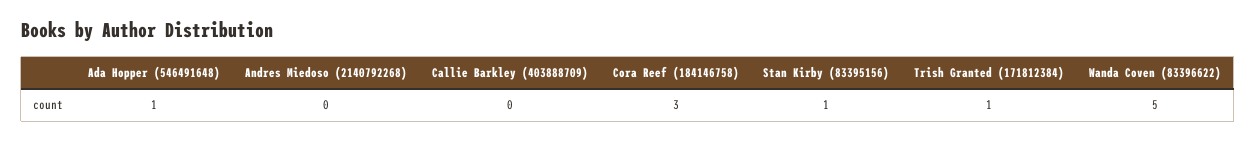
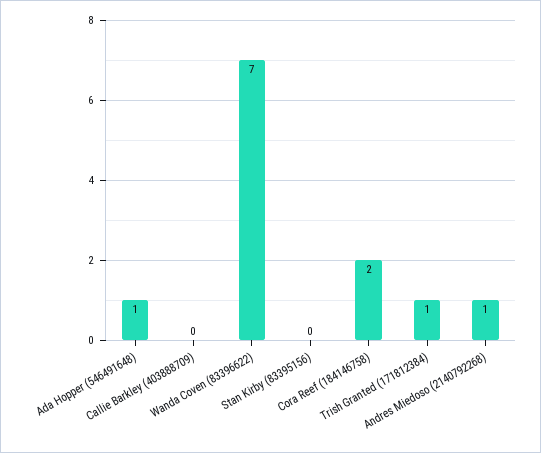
  {
    "Ada Hopper (546491648)": 1,
-   "Andres Miedoso (2140792268)": 0,
+   "Andres Miedoso (2140792268)": 1,
    "Callie Barkley (403888709)": 0,
-   "Cora Reef (184146758)": 3,
+   "Cora Reef (184146758)": 2,
-   "Stan Kirby (83395156)": 1,
+   "Stan Kirby (83395156)": 0,
    "Trish Granted (171812384)": 1,
-   "Wanda Coven (83396622)": 5
+   "Wanda Coven (83396622)": 7
  }

